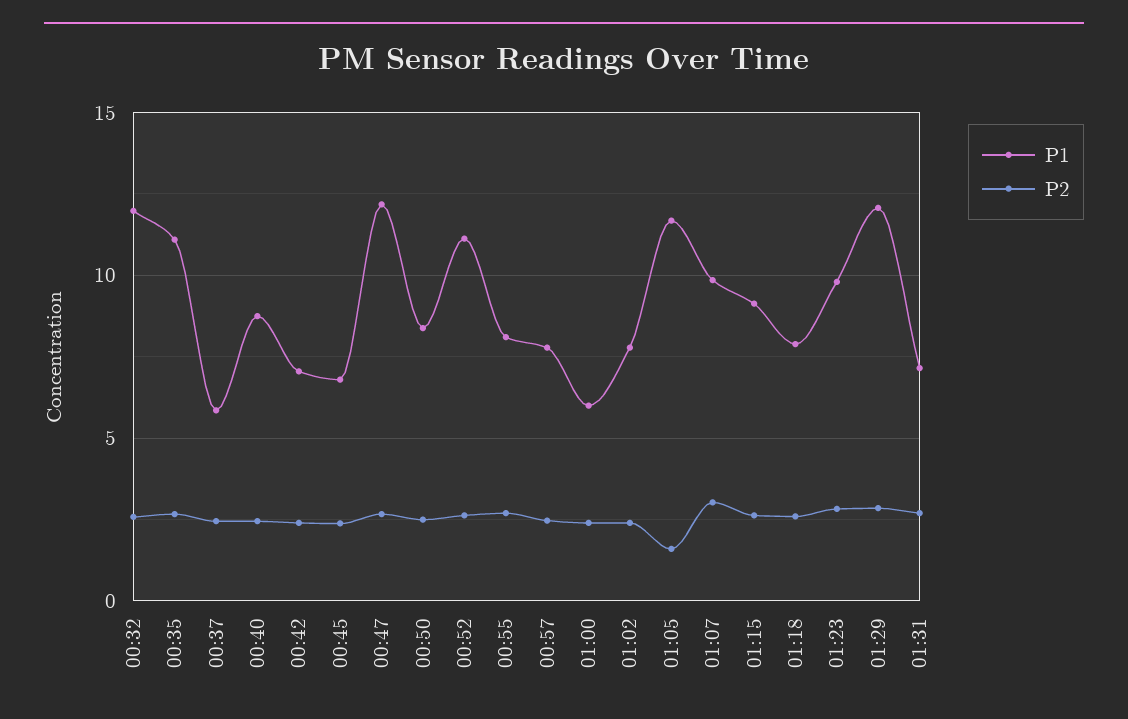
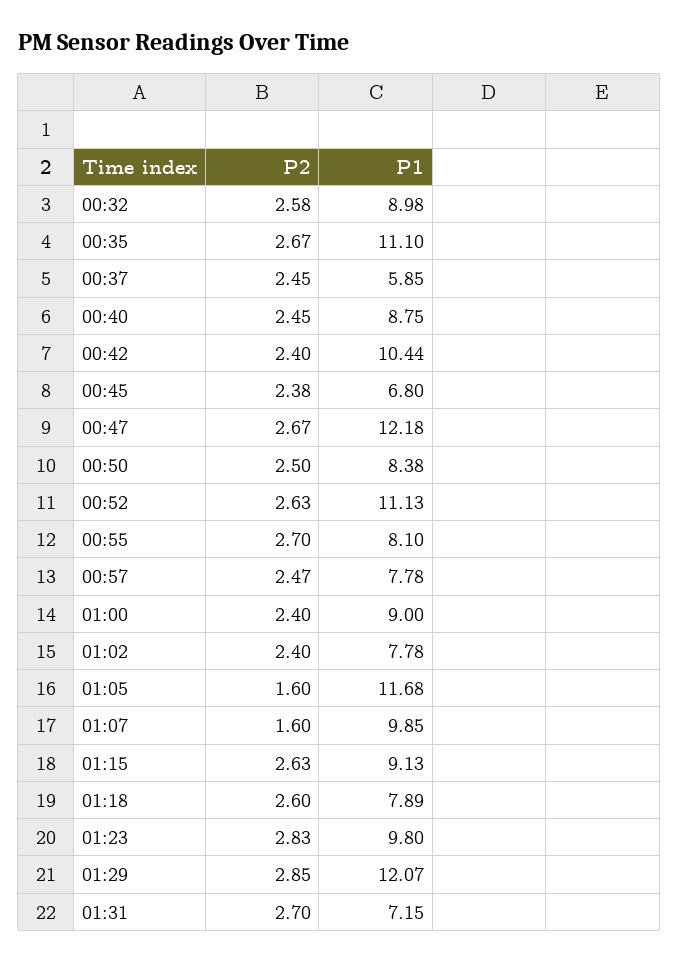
  {
    "P1": {
-     "00:32": 12,
+     "00:32": 8.98,
      "00:35": 11.1,
      "00:37": 5.85,
      "00:40": 8.75,
-     "00:42": 7,
+     "00:42": 10.44,
      "00:45": 6.8,
      "00:47": 12.18,
      "00:50": 8.38,
      "00:52": 11.13,
      "00:55": 8.1,
      "00:57": 7.78,
-     "01:00": 6,
+     "01:00": 9,
      "01:02": 7.78,
      "01:05": 11.68,
      "01:07": 9.85,
      "01:15": 9.13,
      "01:18": 7.89,
      "01:23": 9.8,
      "01:29": 12.07,
      "01:31": 7.15
    },
    "P2": {
      "00:32": 2.58,
      "00:35": 2.67,
      "00:37": 2.45,
      "00:40": 2.45,
      "00:42": 2.4,
      "00:45": 2.38,
      "00:47": 2.67,
      "00:50": 2.5,
      "00:52": 2.63,
      "00:55": 2.7,
      "00:57": 2.47,
      "01:00": 2.4,
      "01:02": 2.4,
      "01:05": 1.6,
-     "01:07": 3,
+     "01:07": 1.6,
      "01:15": 2.63,
      "01:18": 2.6,
      "01:23": 2.83,
      "01:29": 2.85,
      "01:31": 2.7
    }
  }

